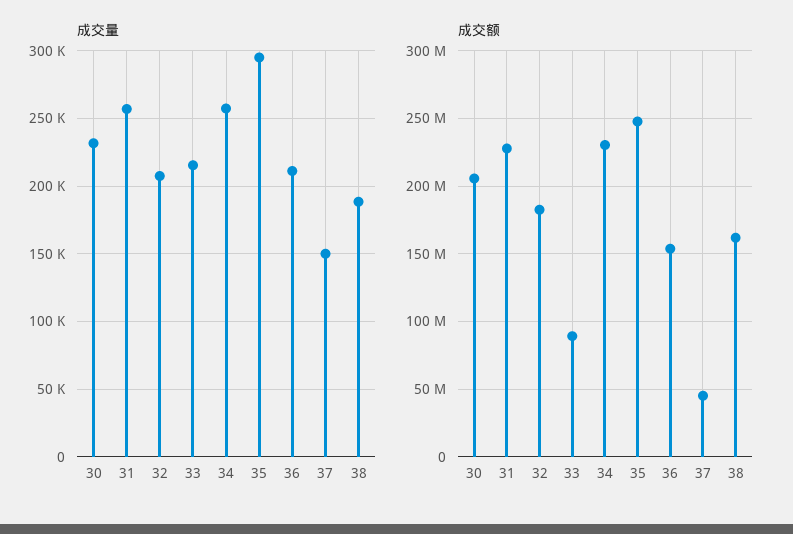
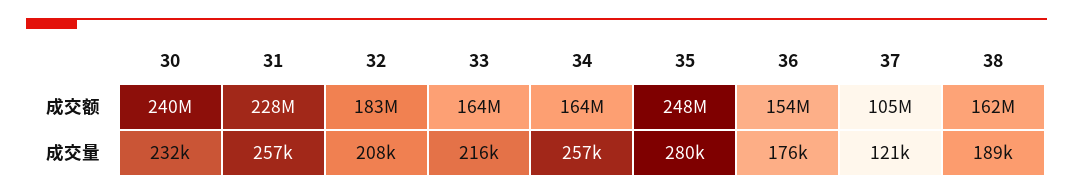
  {
    "成交量": {
      "30": 232000,
      "31": 257000,
      "32": 208000,
      "33": 216000,
      "34": 257000,
-     "35": 295000,
+     "35": 280000,
-     "36": 210000,
+     "36": 176000,
-     "37": 150000,
+     "37": 121000,
      "38": 189000
    },
    "成交额": {
-     "30": 205000000,
+     "30": 240000000,
      "31": 228000000,
      "32": 183000000,
-     "33": 90000000,
+     "33": 164000000,
-     "34": 230000000,
+     "34": 164000000,
      "35": 248000000,
      "36": 154000000,
-     "37": 45000000,
+     "37": 105000000,
      "38": 162000000
    }
  }

